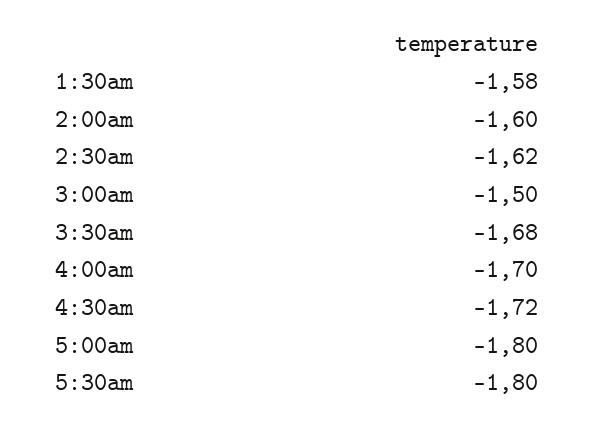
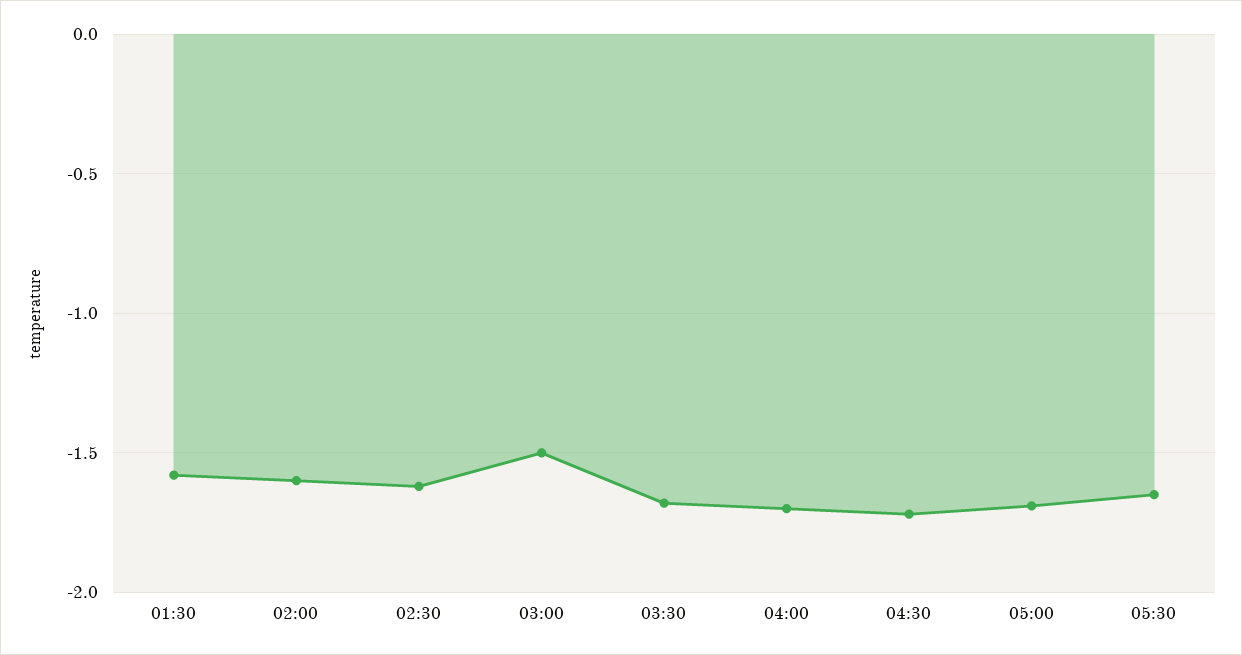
  {
    "1:30am": -1.58,
    "2:00am": -1.6,
    "2:30am": -1.62,
    "3:00am": -1.5,
    "3:30am": -1.68,
    "4:00am": -1.7,
    "4:30am": -1.72,
-   "5:00am": -1.8,
+   "5:00am": -1.7,
-   "5:30am": -1.8
+   "5:30am": -1.65
  }

